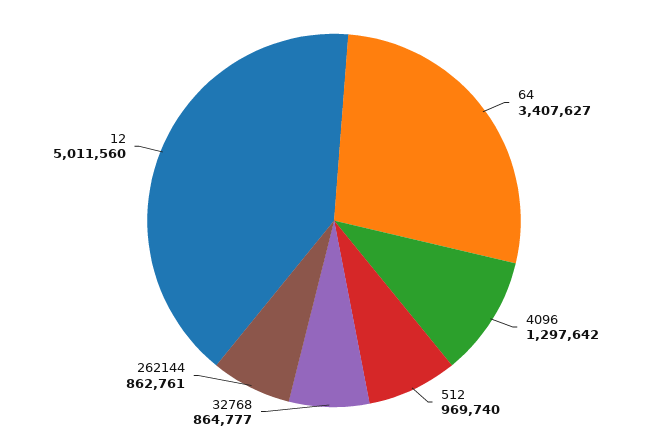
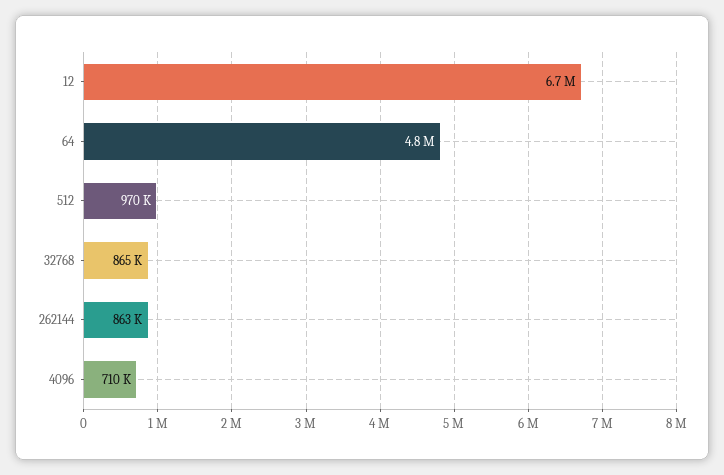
  {
-   "64": 3407627,
+   "64": 4800000,
-   "4096": 1297642,
+   "4096": 710000,
    "512": 969740,
    "32768": 864777,
    "262144": 862761,
-   "12": 5011560
+   "12": 6700000
  }

